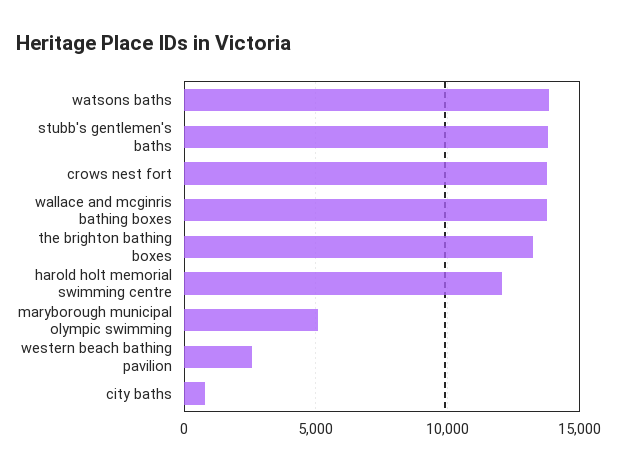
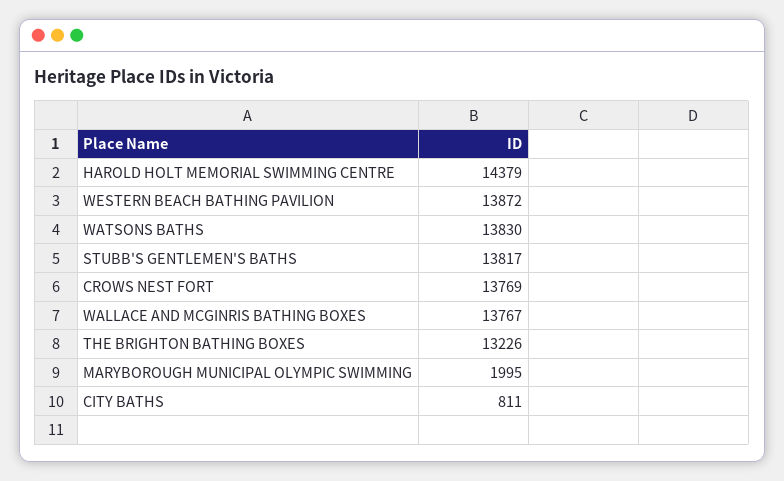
  {
    "watsons baths": 13830,
    "stubb's gentlemen's baths": 13817,
    "crows nest fort": 13769,
    "wallace and mcginris bathing boxes": 13767,
    "the brighton bathing boxes": 13226,
-   "harold holt memorial swimming centre": 12000,
+   "harold holt memorial swimming centre": 14379,
-   "maryborough municipal olympic swimming": 5000,
+   "maryborough municipal olympic swimming": 1995,
-   "western beach bathing pavilion": 2500,
+   "western beach bathing pavilion": 13872,
    "city baths": 811
  }

